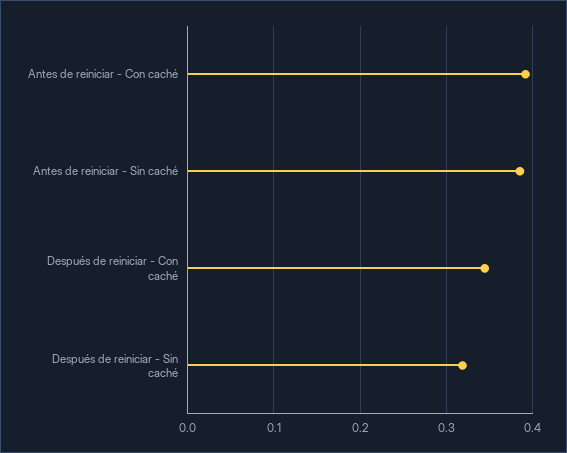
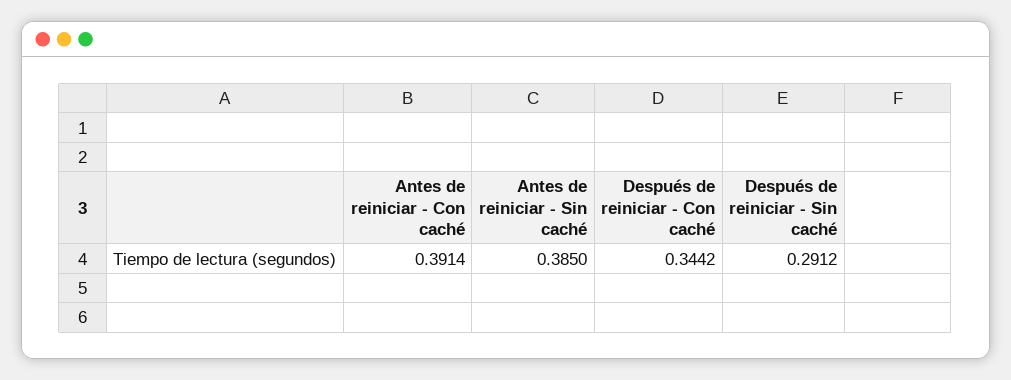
  {
    "Antes de reiniciar - Con caché": 0.3914,
    "Antes de reiniciar - Sin caché": 0.385,
    "Después de reiniciar - Con caché": 0.3442,
-   "Después de reiniciar - Sin caché": 0.32
+   "Después de reiniciar - Sin caché": 0.2912
  }

